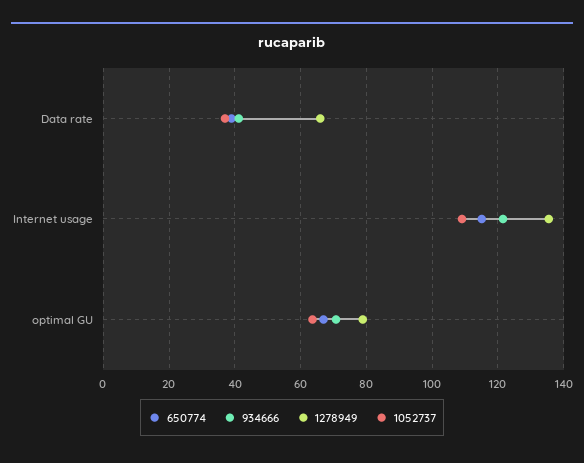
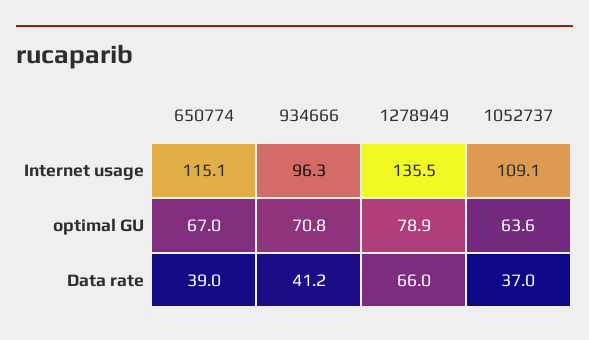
  {
    "650774": {
      "Data rate": 39,
      "Internet usage": 115.1,
      "optimal GU": 67
    },
    "934666": {
      "Data rate": 41.2,
-     "Internet usage": 122,
+     "Internet usage": 96.3,
      "optimal GU": 70.8
    },
    "1278949": {
      "Data rate": 66,
      "Internet usage": 135.5,
      "optimal GU": 78.9
    },
    "1052737": {
      "Data rate": 37,
      "Internet usage": 109.1,
      "optimal GU": 63.6
    }
  }

